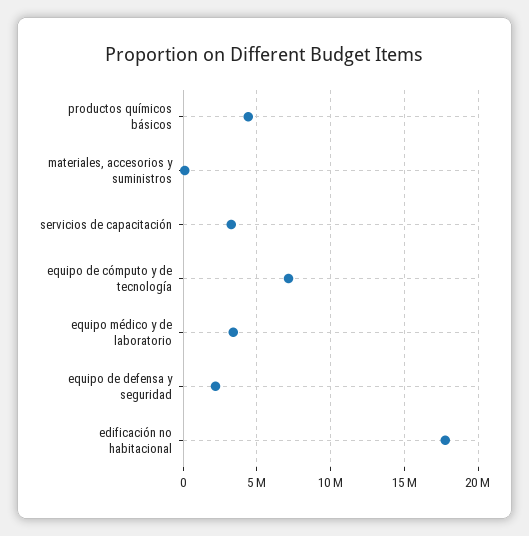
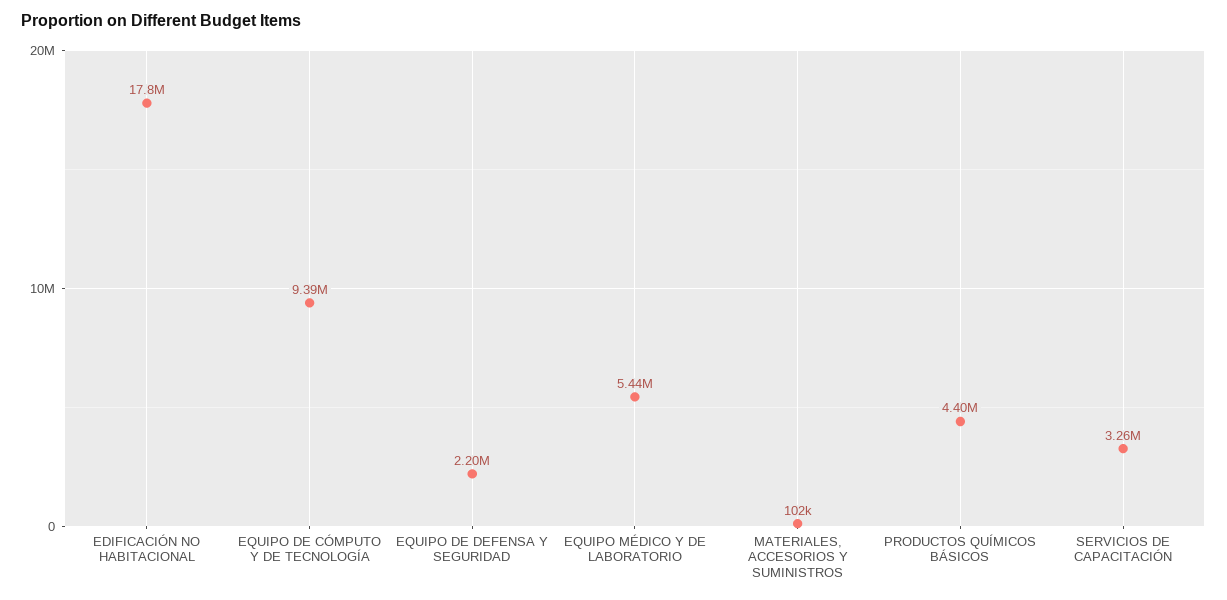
  {
    "productos químicos básicos": 4400000,
    "materiales, accesorios y suministros": 102000,
    "servicios de capacitación": 3260000,
-   "equipo de cómputo y de tecnología": 7000000,
+   "equipo de cómputo y de tecnología": 9390000,
-   "equipo médico y de laboratorio": 3500000,
+   "equipo médico y de laboratorio": 5440000,
    "equipo de defensa y seguridad": 2200000,
    "edificación no habitacional": 17800000
  }

